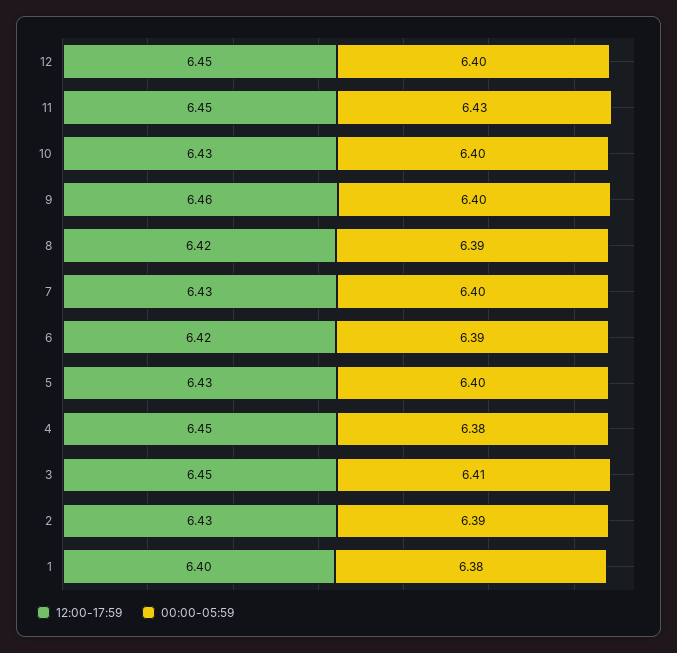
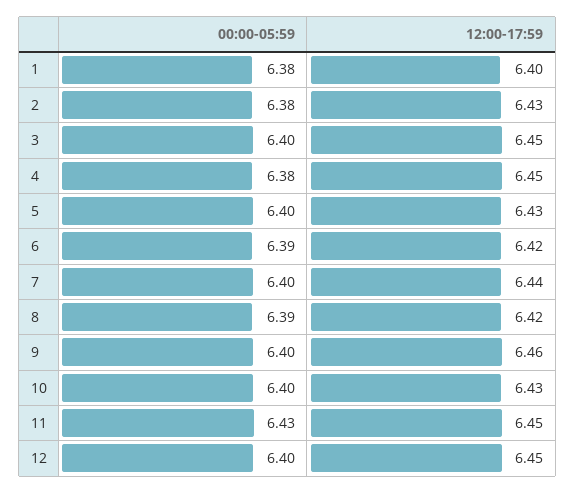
  {
    "12:00-17:59": {
      "12": 6.45,
      "11": 6.45,
      "10": 6.43,
      "9": 6.46,
      "8": 6.42,
-     "7": 6.43,
+     "7": 6.44,
      "6": 6.42,
      "5": 6.43,
      "4": 6.45,
      "3": 6.45,
      "2": 6.43,
      "1": 6.4
    },
    "00:00-05:59": {
      "12": 6.4,
      "11": 6.43,
      "10": 6.4,
      "9": 6.4,
      "8": 6.39,
      "7": 6.4,
      "6": 6.39,
      "5": 6.4,
      "4": 6.38,
-     "3": 6.41,
+     "3": 6.4,
-     "2": 6.39,
+     "2": 6.38,
      "1": 6.38
    }
  }

